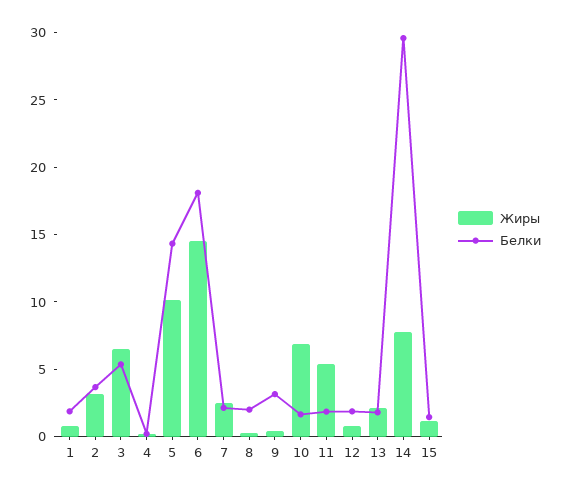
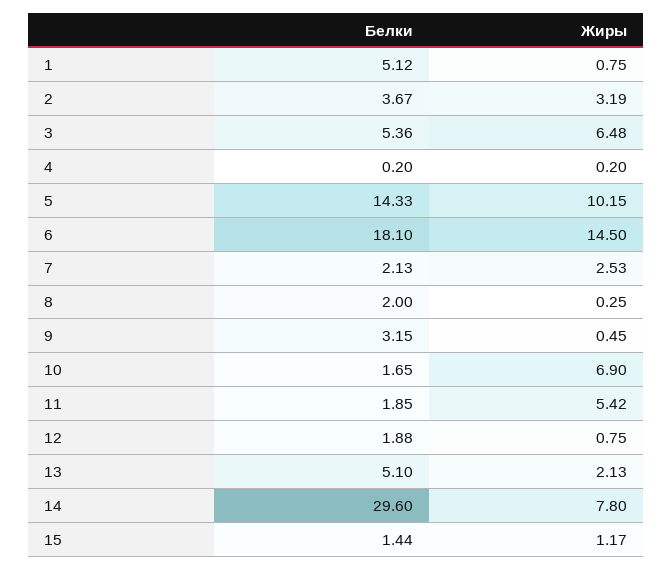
  {
    "Жиры": {
      "1": 0.75,
      "2": 3.19,
      "3": 6.48,
      "4": 0.2,
      "5": 10.15,
      "6": 14.5,
      "7": 2.53,
      "8": 0.25,
      "9": 0.45,
      "10": 6.9,
      "11": 5.42,
      "12": 0.75,
      "13": 2.13,
      "14": 7.8,
      "15": 1.17
    },
    "Белки": {
-     "1": 2,
+     "1": 5.12,
      "2": 3.67,
      "3": 5.36,
      "4": 0.2,
      "5": 14.33,
      "6": 18.1,
      "7": 2.13,
      "8": 2,
      "9": 3.15,
      "10": 1.65,
      "11": 1.85,
      "12": 1.88,
-     "13": 2,
+     "13": 5.1,
      "14": 29.6,
      "15": 1.44
    }
  }

